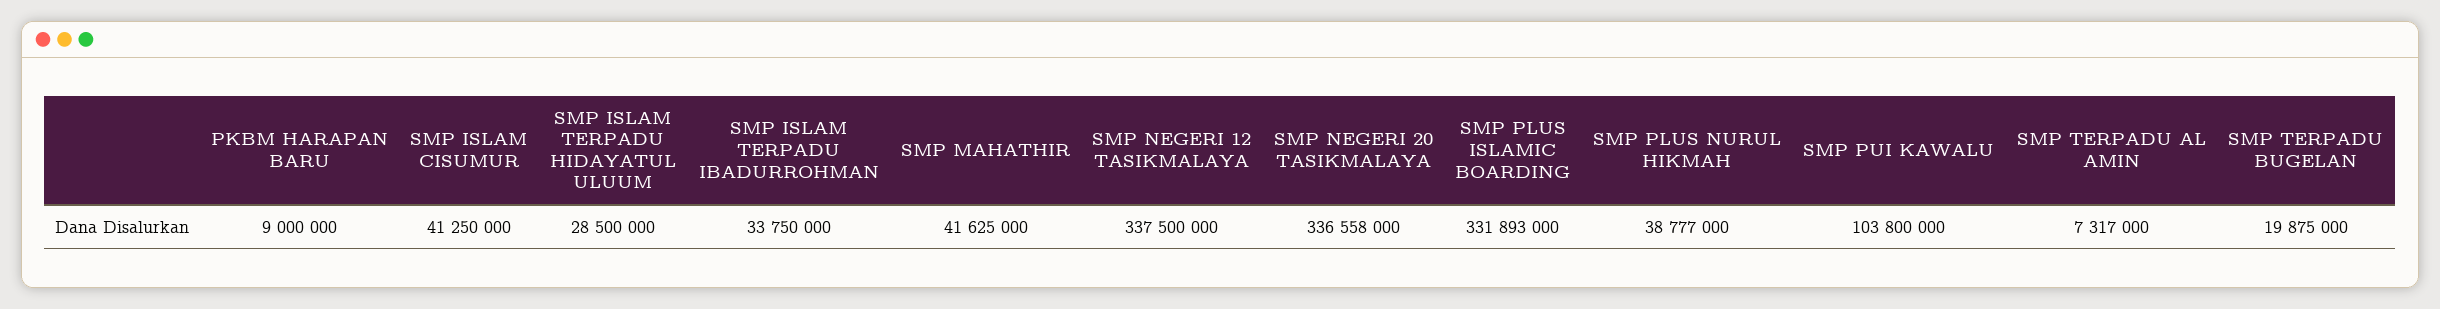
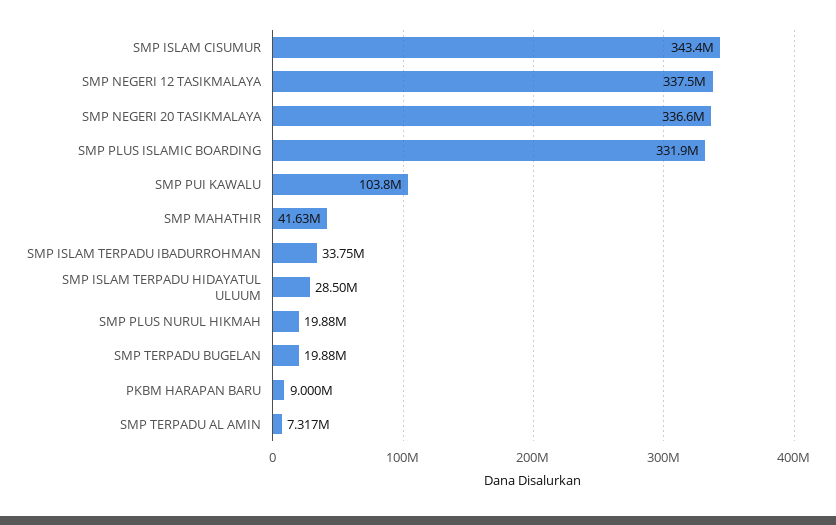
  {
    "PKBM HARAPAN BARU": 9000000,
-   "SMP ISLAM CISUMUR": 41250000,
+   "SMP ISLAM CISUMUR": 343400000,
    "SMP ISLAM TERPADU HIDAYATUL ULUUM": 28500000,
    "SMP ISLAM TERPADU IBADURROHMAN": 33750000,
    "SMP MAHATHIR": 41625000,
    "SMP NEGERI 12 TASIKMALAYA": 337500000,
    "SMP NEGERI 20 TASIKMALAYA": 336558000,
    "SMP PLUS ISLAMIC BOARDING": 331893000,
-   "SMP PLUS NURUL HIKMAH": 38777000,
+   "SMP PLUS NURUL HIKMAH": 19880000,
    "SMP PUI KAWALU": 103800000,
    "SMP TERPADU AL AMIN": 7317000,
    "SMP TERPADU BUGELAN": 19875000
  }

